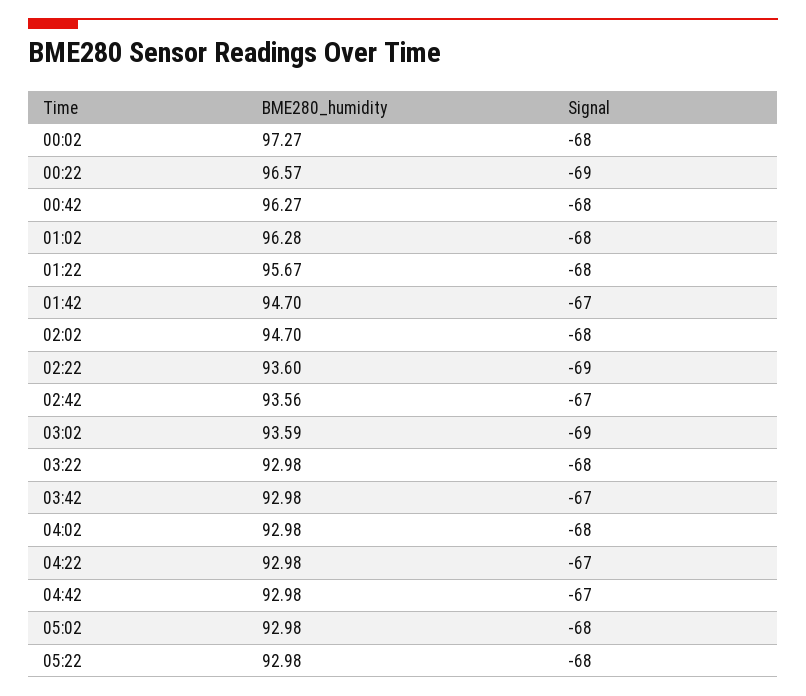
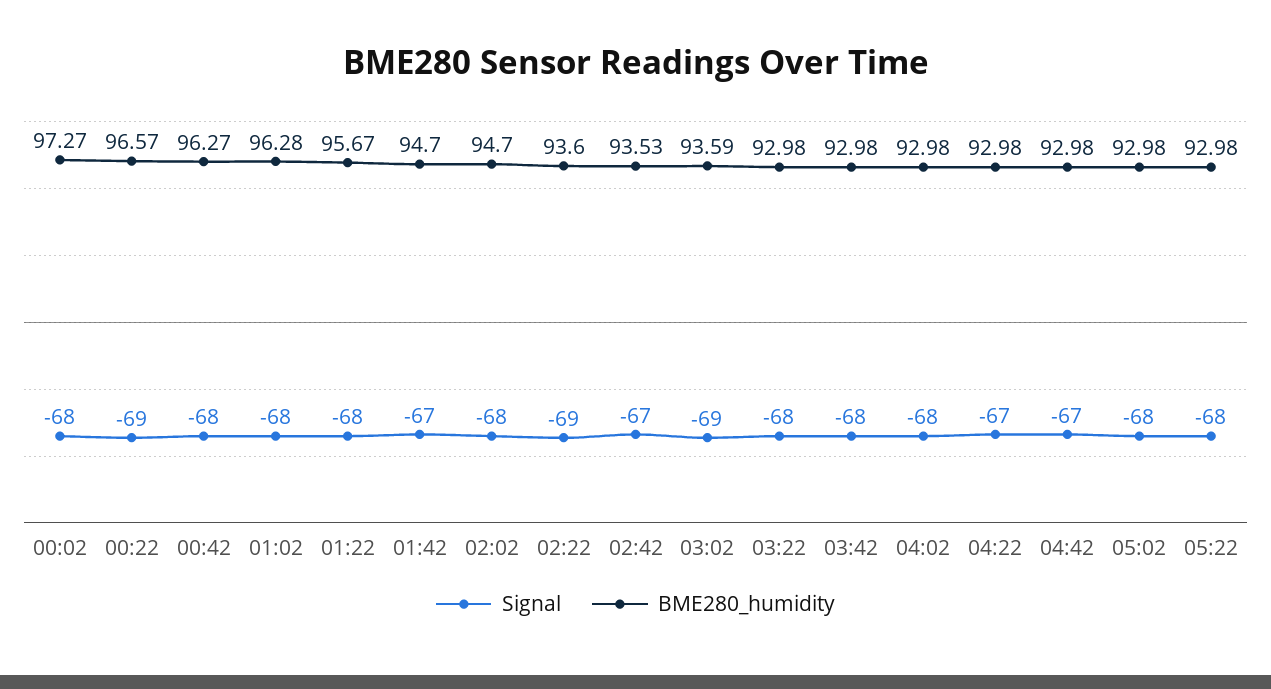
  {
    "BME280_humidity": {
      "00:02": 97.27,
      "00:22": 96.57,
      "00:42": 96.27,
      "01:02": 96.28,
      "01:22": 95.67,
      "01:42": 94.7,
      "02:02": 94.7,
      "02:22": 93.6,
-     "02:42": 93.56,
+     "02:42": 93.53,
      "03:02": 93.59,
      "03:22": 92.98,
      "03:42": 92.98,
      "04:02": 92.98,
      "04:22": 92.98,
      "04:42": 92.98,
      "05:02": 92.98,
      "05:22": 92.98
    },
    "Signal": {
      "00:02": -68,
      "00:22": -69,
      "00:42": -68,
      "01:02": -68,
      "01:22": -68,
      "01:42": -67,
      "02:02": -68,
      "02:22": -69,
      "02:42": -67,
      "03:02": -69,
      "03:22": -68,
-     "03:42": -67,
+     "03:42": -68,
      "04:02": -68,
      "04:22": -67,
      "04:42": -67,
      "05:02": -68,
      "05:22": -68
    }
  }

